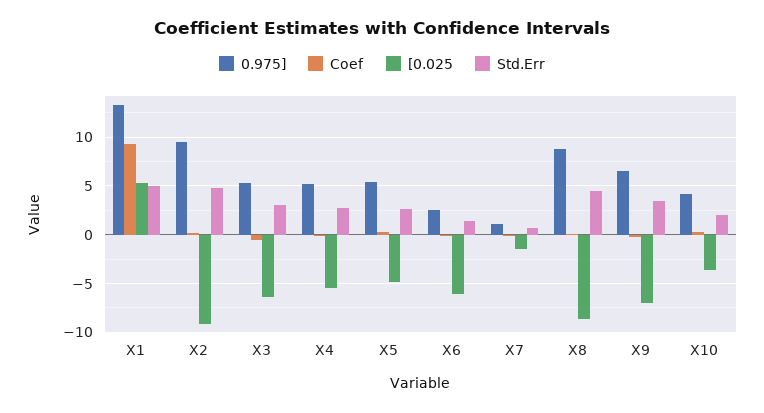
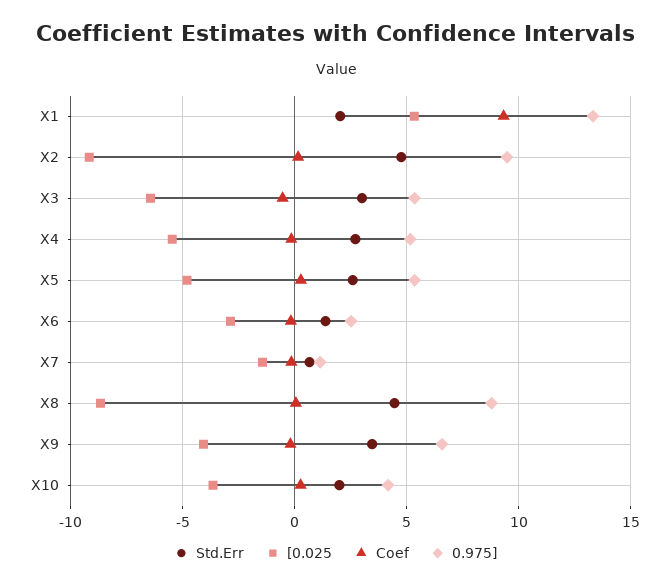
  {
    "0.975]": {
      "X1": 13.5,
      "X2": 9.5,
      "X3": 5.5,
      "X4": 5,
      "X5": 5.5,
      "X6": 2.5,
      "X7": 1,
      "X8": 9,
      "X9": 6.5,
      "X10": 4
    },
    "Coef": {
      "X1": 9.5,
      "X2": 0,
      "X3": -0.5,
      "X4": 0,
      "X5": 0.5,
      "X6": 0,
      "X7": 0,
      "X8": 0,
      "X9": 0,
      "X10": 0.5
    },
    "[0.025": {
      "X1": 5.5,
      "X2": -9,
      "X3": -6.5,
      "X4": -5.5,
      "X5": -5,
-     "X6": -6,
+     "X6": -3,
      "X7": -1.5,
      "X8": -8.5,
-     "X9": -7,
+     "X9": -4,
      "X10": -3.5
    },
    "Std.Err": {
-     "X1": 5,
+     "X1": 2,
      "X2": 5,
      "X3": 3,
      "X4": 2.5,
      "X5": 2.5,
      "X6": 1.5,
      "X7": 0.5,
      "X8": 4.5,
      "X9": 3.5,
      "X10": 2
    }
  }

